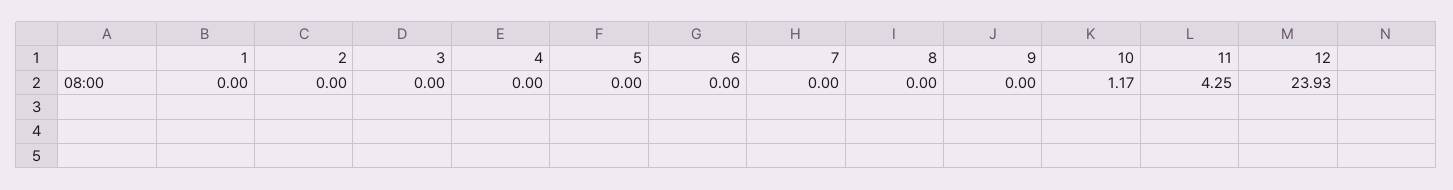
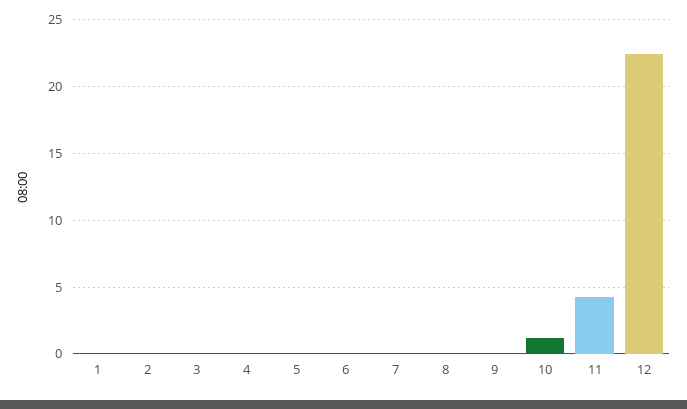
  {
    "1": 0,
    "2": 0,
    "3": 0,
    "4": 0,
    "5": 0,
    "6": 0,
    "7": 0,
    "8": 0,
    "9": 0,
    "10": 1.17,
    "11": 4.25,
-   "12": 23.93
+   "12": 22.5
  }

